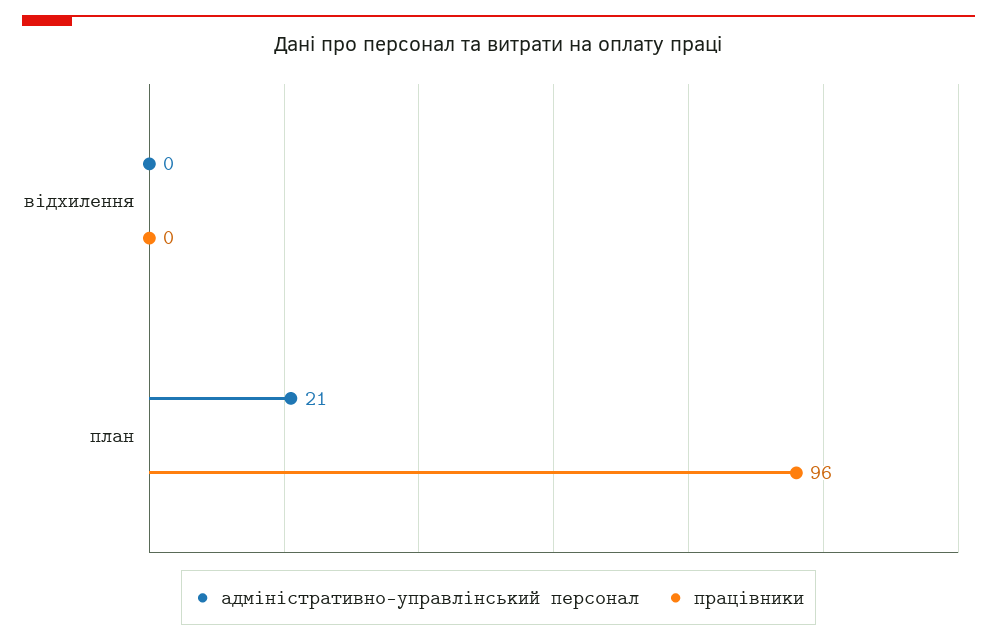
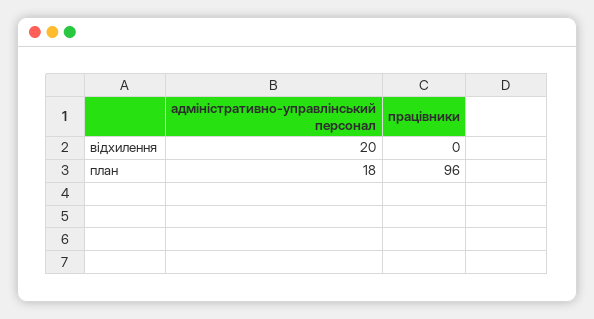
  {
    "адміністративно-управлінський персонал": {
-     "відхилення": 0,
+     "відхилення": 20,
-     "план": 21
+     "план": 18
    },
    "працівники": {
      "відхилення": 0,
      "план": 96
    }
  }

